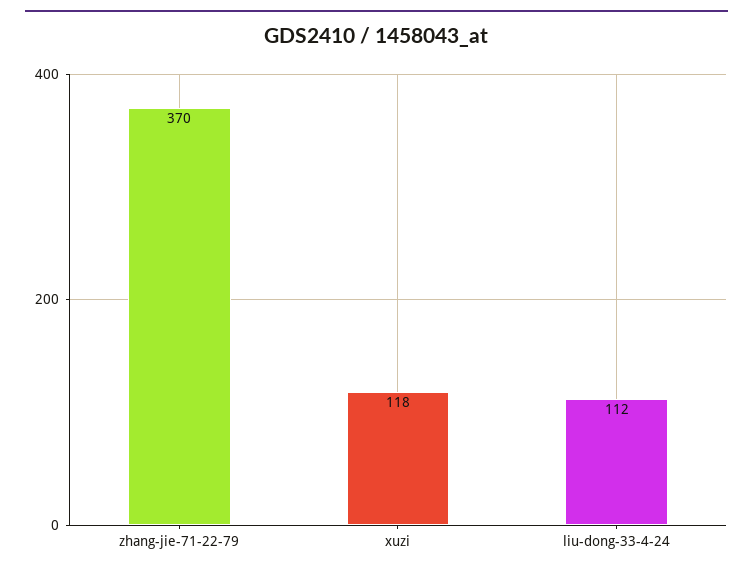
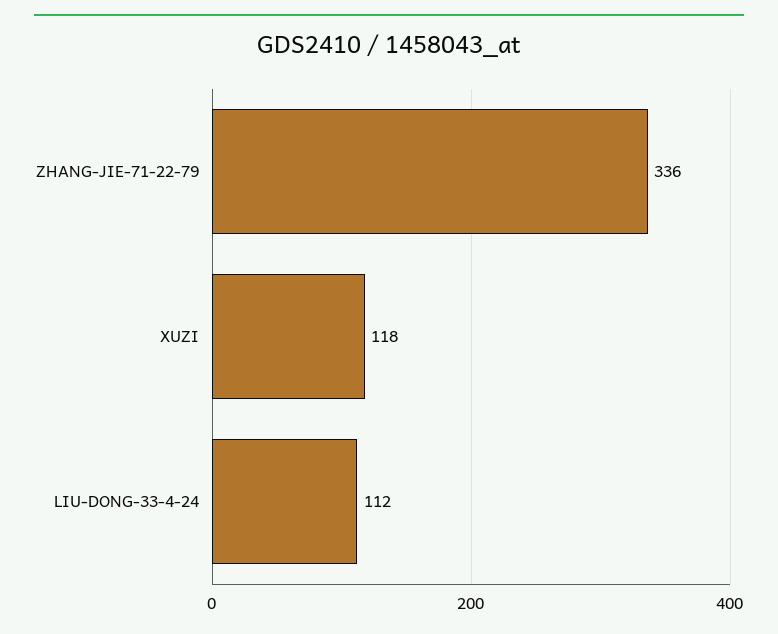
  {
-   "zhang-jie-71-22-79": 370,
+   "zhang-jie-71-22-79": 336,
    "xuzi": 118,
    "liu-dong-33-4-24": 112
  }

